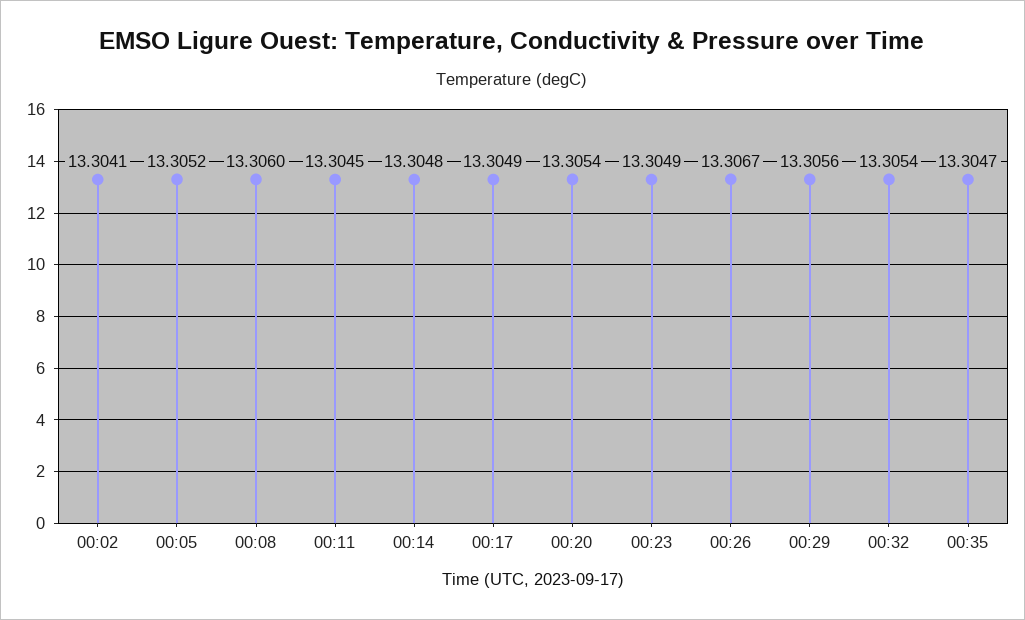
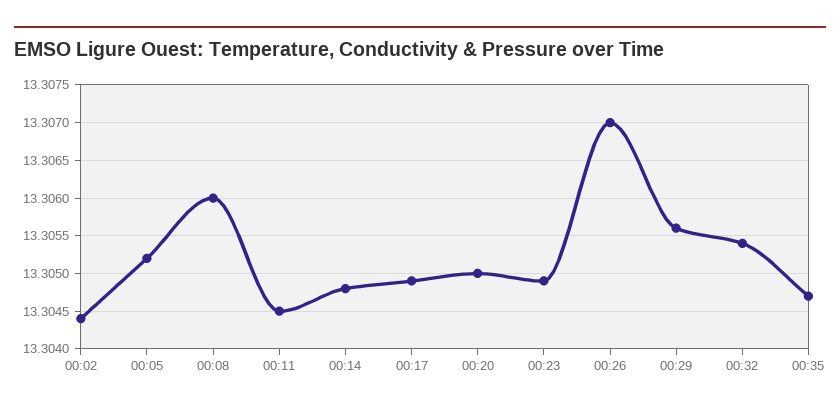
  {
-   "00:02": 13.3041,
+   "00:02": 13.3044,
    "00:05": 13.3052,
    "00:08": 13.306,
    "00:11": 13.3045,
    "00:14": 13.3048,
    "00:17": 13.3049,
-   "00:20": 13.3054,
+   "00:20": 13.305,
    "00:23": 13.3049,
-   "00:26": 13.3067,
+   "00:26": 13.307,
    "00:29": 13.3056,
    "00:32": 13.3054,
    "00:35": 13.3047
  }

